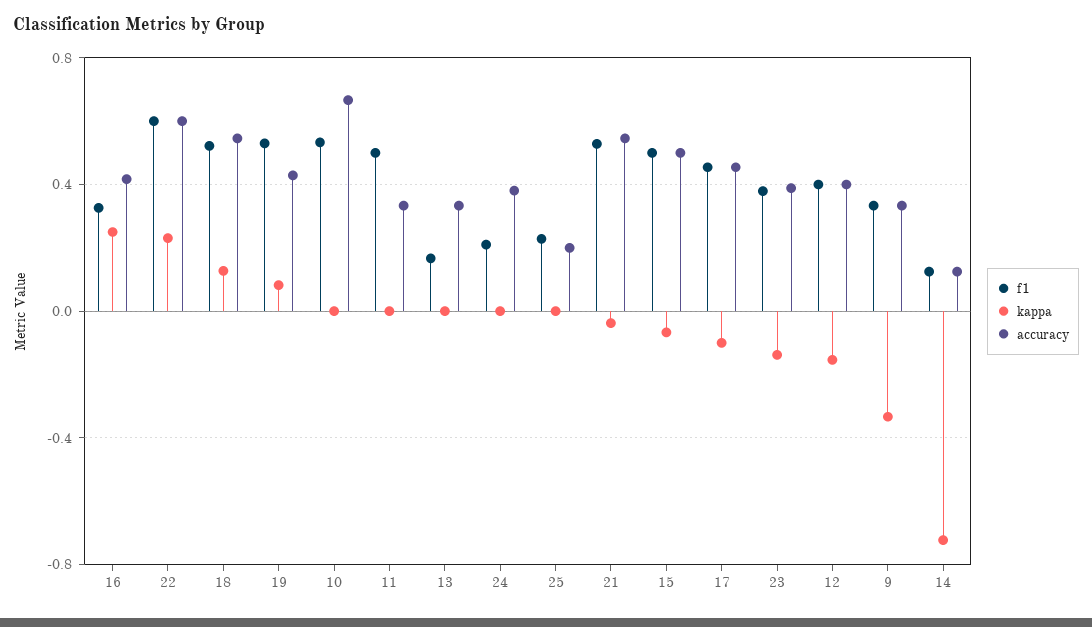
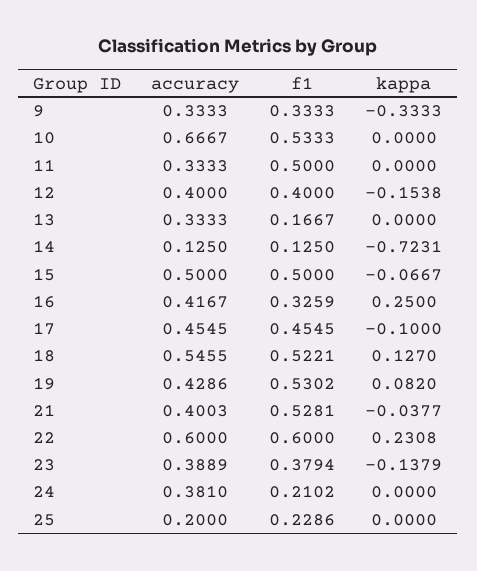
  {
    "f1": {
      "16": 0.3259,
      "22": 0.6,
      "18": 0.5221,
      "19": 0.5302,
      "10": 0.5333,
      "11": 0.5,
      "13": 0.1667,
      "24": 0.2102,
      "25": 0.2286,
      "21": 0.5281,
      "15": 0.5,
      "17": 0.4545,
      "23": 0.3794,
      "12": 0.4,
      "9": 0.3333,
      "14": 0.125
    },
    "kappa": {
      "16": 0.25,
      "22": 0.2308,
      "18": 0.127,
      "19": 0.082,
      "10": 0,
      "11": 0,
      "13": 0,
      "24": 0,
      "25": 0,
      "21": -0.0377,
      "15": -0.0667,
      "17": -0.1,
      "23": -0.1379,
      "12": -0.1538,
      "9": -0.3333,
      "14": -0.7231
    },
    "accuracy": {
      "16": 0.4167,
      "22": 0.6,
      "18": 0.5455,
      "19": 0.4286,
      "10": 0.6667,
      "11": 0.3333,
      "13": 0.3333,
      "24": 0.381,
      "25": 0.2,
-     "21": 0.55,
+     "21": 0.4003,
      "15": 0.5,
      "17": 0.4545,
      "23": 0.3889,
      "12": 0.4,
      "9": 0.3333,
      "14": 0.125
    }
  }

